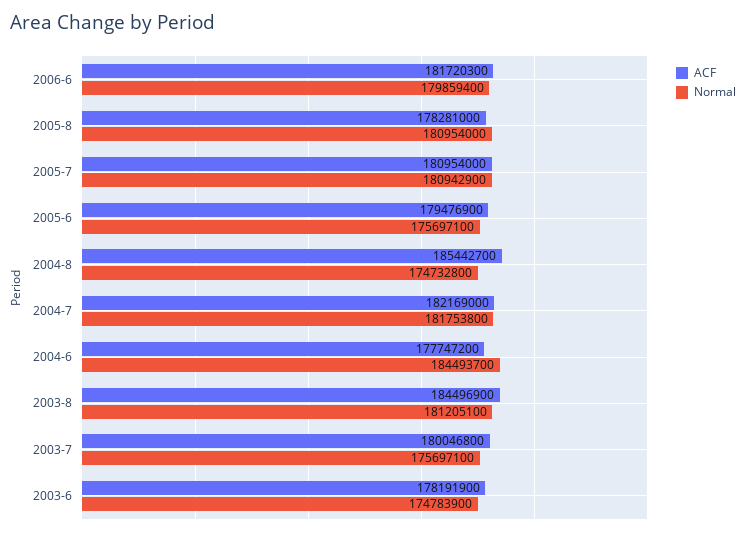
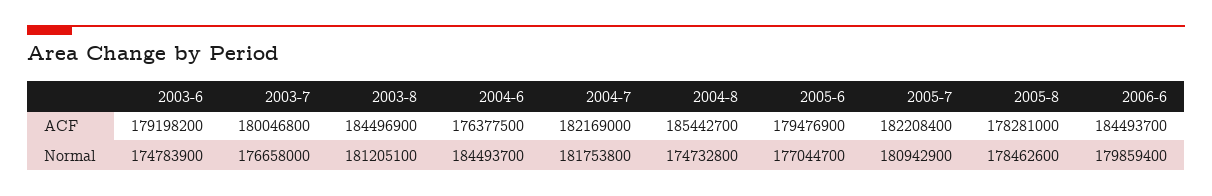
  {
    "ACF": {
-     "2006-6": 181720300,
+     "2006-6": 184493700,
      "2005-8": 178281000,
-     "2005-7": 180954000,
+     "2005-7": 182208400,
      "2005-6": 179476900,
      "2004-8": 185442700,
      "2004-7": 182169000,
-     "2004-6": 177747200,
+     "2004-6": 176377500,
      "2003-8": 184496900,
      "2003-7": 180046800,
-     "2003-6": 178191900
+     "2003-6": 179198200
    },
    "Normal": {
      "2006-6": 179859400,
-     "2005-8": 180954000,
+     "2005-8": 178462600,
      "2005-7": 180942900,
-     "2005-6": 175697100,
+     "2005-6": 177044700,
      "2004-8": 174732800,
      "2004-7": 181753800,
      "2004-6": 184493700,
      "2003-8": 181205100,
-     "2003-7": 175697100,
+     "2003-7": 176658000,
      "2003-6": 174783900
    }
  }

